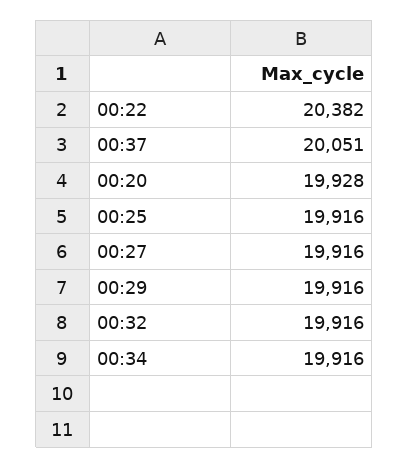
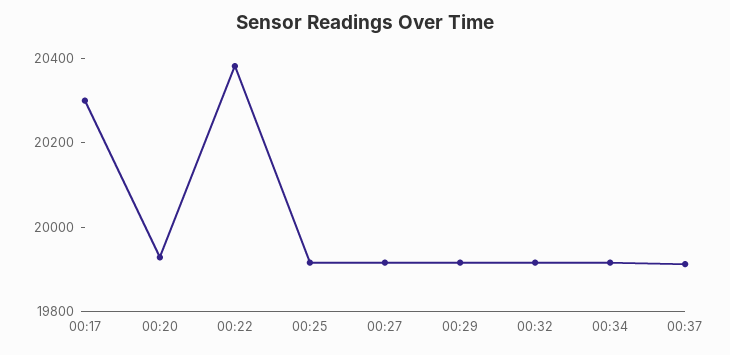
  {
    "00:22": 20382,
-   "00:37": 20051,
+   "00:37": 19900,
    "00:20": 19928,
    "00:25": 19916,
    "00:27": 19916,
    "00:29": 19916,
    "00:32": 19916,
-   "00:34": 19916
+   "00:34": 19916,
+   "00:17": 20300
  }

